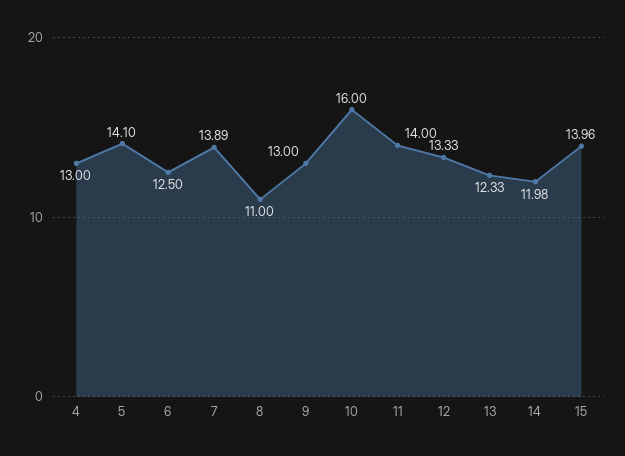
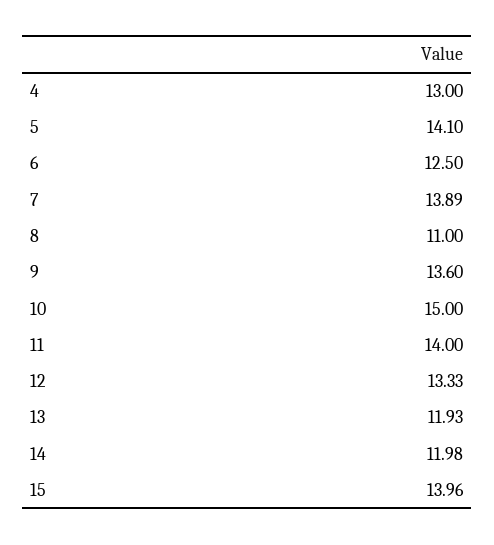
  {
    "4": 13,
    "5": 14.1,
    "6": 12.5,
    "7": 13.89,
    "8": 11,
-   "9": 13,
+   "9": 13.6,
-   "10": 16,
+   "10": 15,
    "11": 14,
    "12": 13.33,
-   "13": 12.33,
+   "13": 11.93,
    "14": 11.98,
    "15": 13.96
  }

